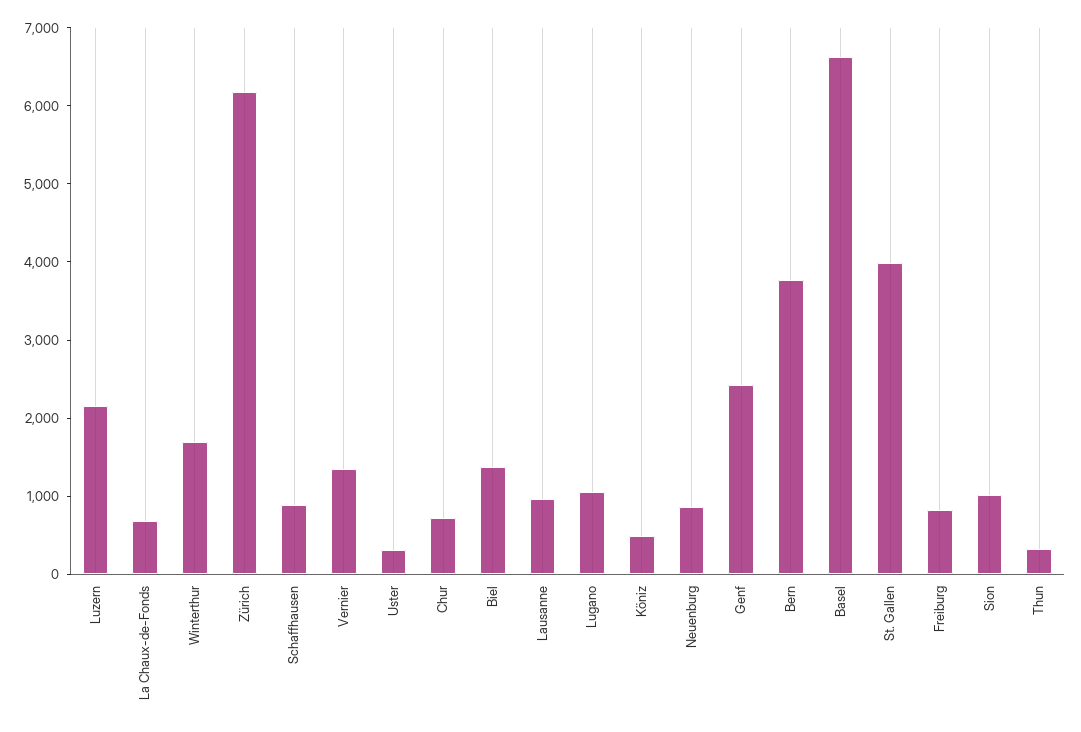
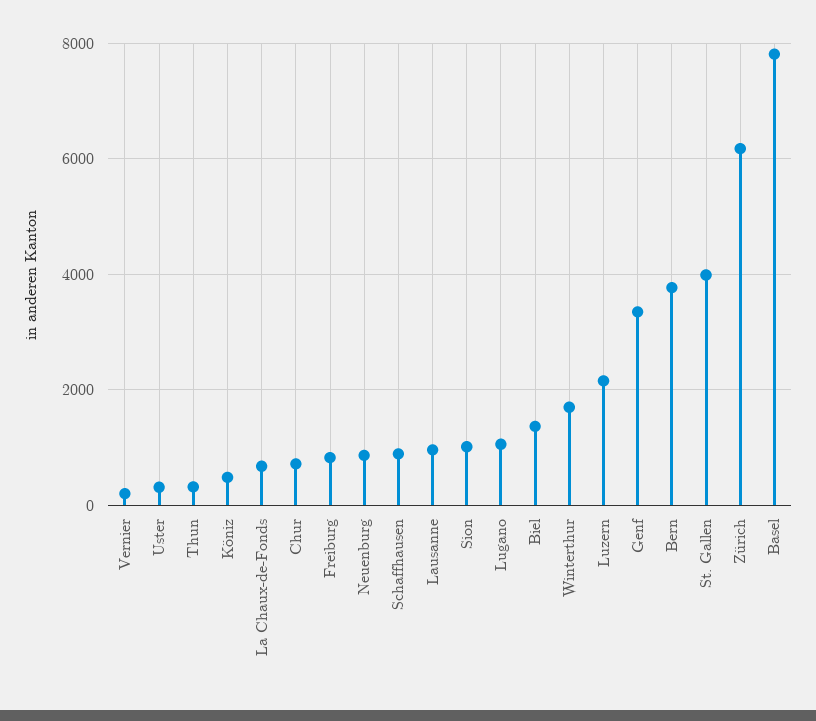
  {
    "Luzern": 2200,
    "La Chaux-de-Fonds": 600,
    "Winterthur": 1600,
    "Zürich": 6200,
    "Schaffhausen": 800,
-   "Vernier": 1400,
+   "Vernier": 200,
    "Uster": 400,
    "Chur": 800,
    "Biel": 1400,
    "Lausanne": 1000,
    "Lugano": 1000,
    "Köniz": 400,
    "Neuenburg": 800,
-   "Genf": 2400,
+   "Genf": 3400,
    "Bern": 3800,
-   "Basel": 6600,
+   "Basel": 7800,
    "St. Gallen": 4000,
    "Freiburg": 800,
    "Sion": 1000,
    "Thun": 400
  }

